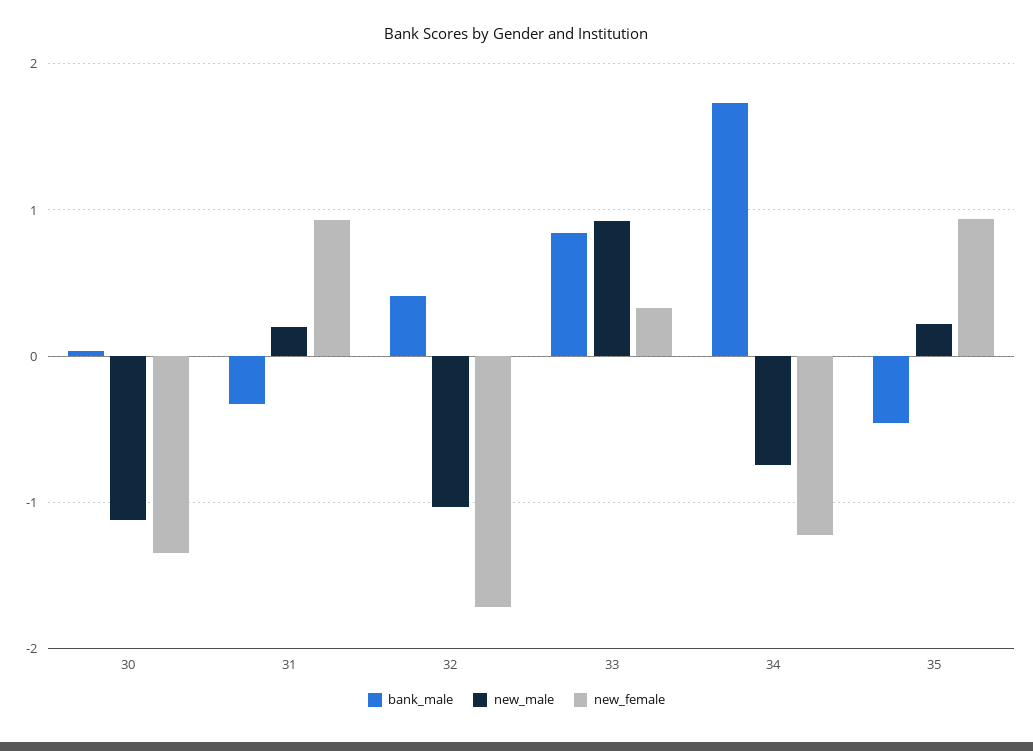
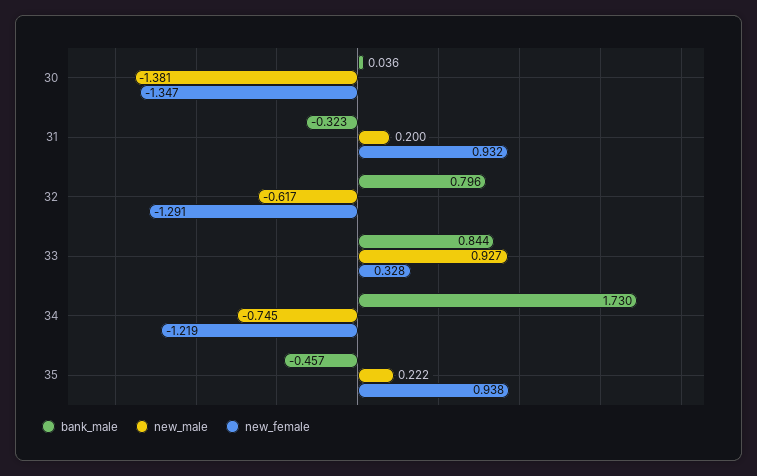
  {
    "bank_male": {
      "30": 0.036,
      "31": -0.323,
-     "32": 0.4,
+     "32": 0.796,
      "33": 0.844,
      "34": 1.73,
      "35": -0.457
    },
    "new_male": {
-     "30": -1.1,
+     "30": -1.381,
      "31": 0.2,
-     "32": -1,
+     "32": -0.617,
      "33": 0.927,
      "34": -0.745,
      "35": 0.222
    },
    "new_female": {
      "30": -1.347,
      "31": 0.932,
-     "32": -1.7,
+     "32": -1.291,
      "33": 0.328,
      "34": -1.219,
      "35": 0.938
    }
  }

